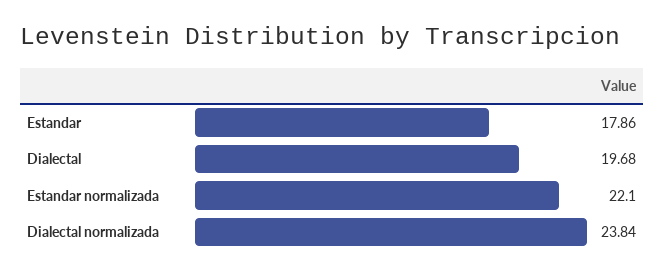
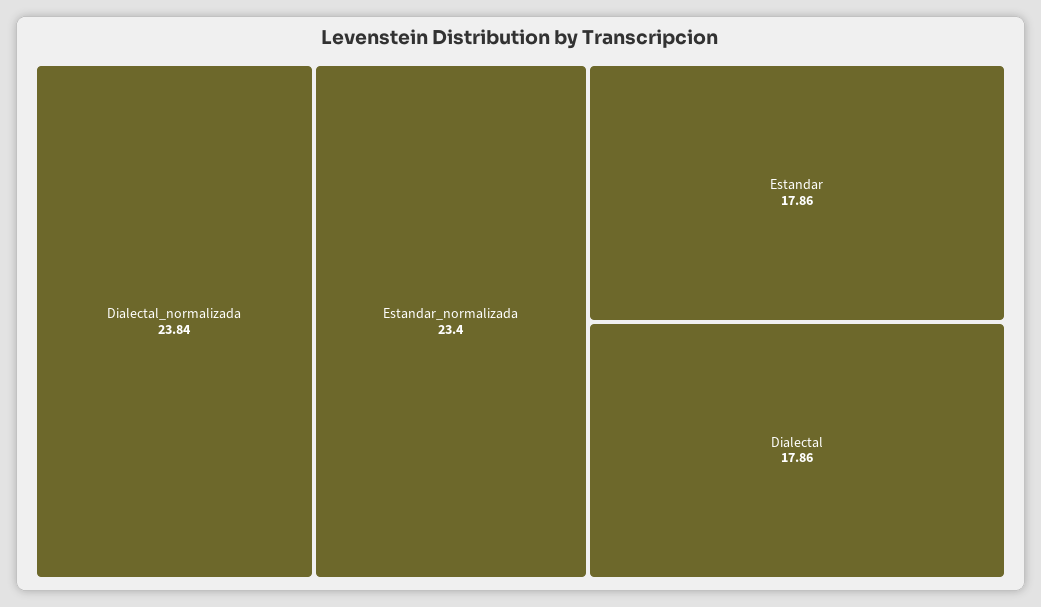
  {
    "Estandar": 17.86,
-   "Dialectal": 19.68,
+   "Dialectal": 17.86,
-   "Estandar normalizada": 22.1,
+   "Estandar normalizada": 23.4,
    "Dialectal normalizada": 23.84
  }

